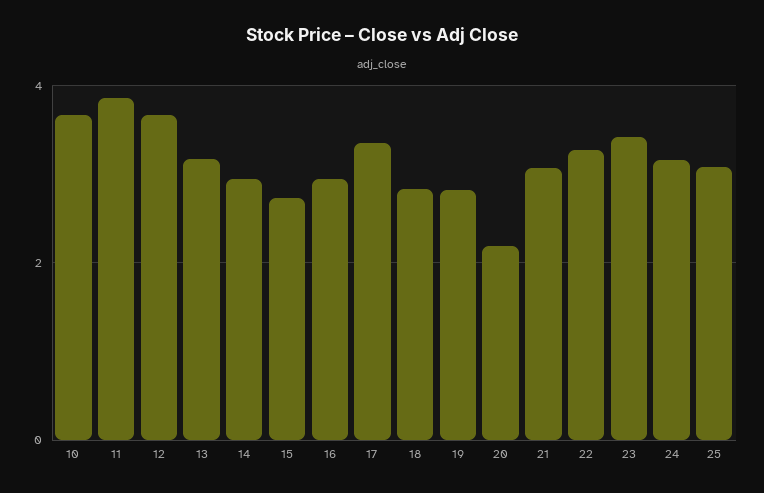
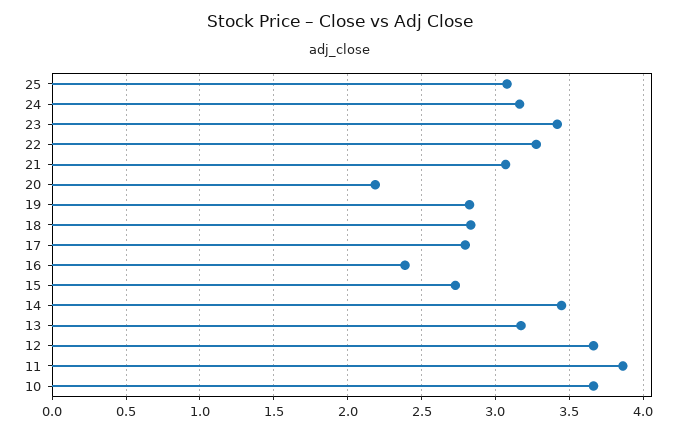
  {
    "10": 3.65,
    "11": 3.85,
    "12": 3.65,
    "13": 3.15,
-   "14": 3,
+   "14": 3.45,
    "15": 2.75,
-   "16": 3,
+   "16": 2.4,
-   "17": 3.4,
+   "17": 2.8,
    "18": 2.85,
    "19": 2.8,
    "20": 2.2,
    "21": 3.05,
    "22": 3.3,
    "23": 3.4,
    "24": 3.15,
    "25": 3.1
  }

